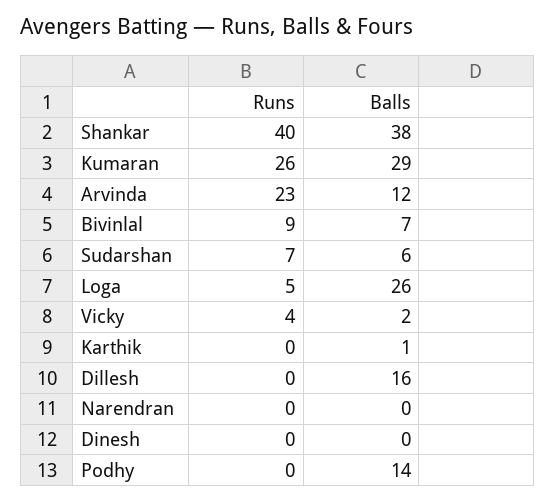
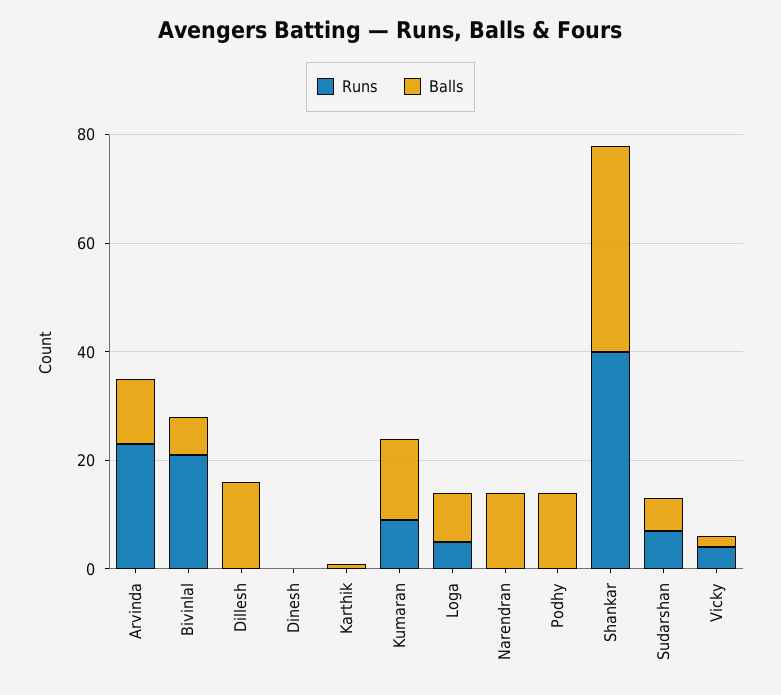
  {
    "Runs": {
      "Shankar": 40,
-     "Kumaran": 26,
+     "Kumaran": 10,
      "Arvinda": 23,
-     "Bivinlal": 9,
+     "Bivinlal": 20,
      "Sudarshan": 7,
      "Loga": 5,
      "Vicky": 4,
      "Karthik": 0,
      "Dillesh": 0,
      "Narendran": 0,
      "Dinesh": 0,
      "Podhy": 0
    },
    "Balls": {
      "Shankar": 38,
-     "Kumaran": 29,
+     "Kumaran": 15,
      "Arvinda": 12,
      "Bivinlal": 7,
      "Sudarshan": 6,
-     "Loga": 26,
+     "Loga": 10,
      "Vicky": 2,
      "Karthik": 1,
      "Dillesh": 16,
-     "Narendran": 0,
+     "Narendran": 15,
      "Dinesh": 0,
      "Podhy": 14
    }
  }

